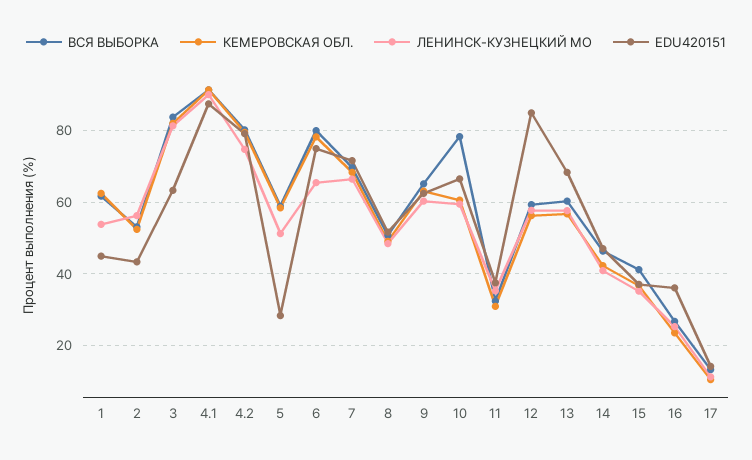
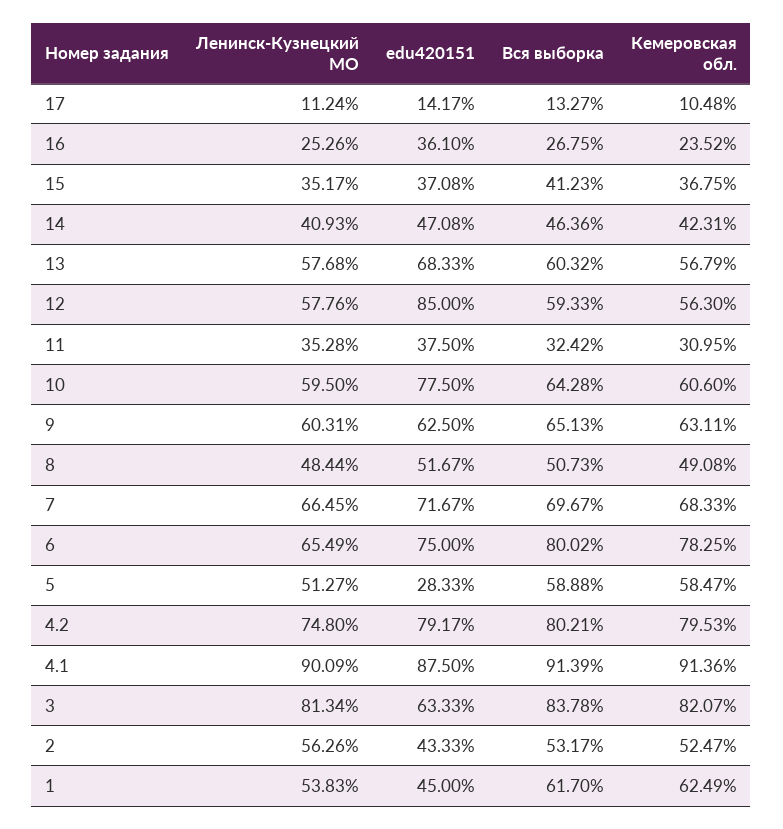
  {
    "ВСЯ ВЫБОРКА": {
      "1": 61.7,
      "2": 53.17,
      "3": 83.78,
      "4.1": 91.39,
      "4.2": 80.21,
      "5": 58.88,
      "6": 80.02,
      "7": 69.67,
      "8": 50.73,
      "9": 65.13,
-     "10": 78,
+     "10": 64.28,
      "11": 32.42,
      "12": 59.33,
      "13": 60.32,
      "14": 46.36,
      "15": 41.23,
      "16": 26.75,
      "17": 13.27
    },
    "КЕМЕРОВСКАЯ ОБЛ.": {
      "1": 62.49,
      "2": 52.47,
      "3": 82.07,
      "4.1": 91.36,
      "4.2": 79.53,
      "5": 58.47,
      "6": 78.25,
      "7": 68.33,
      "8": 49.08,
      "9": 63.11,
      "10": 60.6,
      "11": 30.95,
      "12": 56.3,
      "13": 56.79,
      "14": 42.31,
      "15": 36.75,
      "16": 23.52,
      "17": 10.48
    },
    "ЛЕНИНСК-КУЗНЕЦКИЙ МО": {
      "1": 53.83,
      "2": 56.26,
      "3": 81.34,
      "4.1": 90.09,
      "4.2": 74.8,
      "5": 51.27,
      "6": 65.49,
      "7": 66.45,
      "8": 48.44,
      "9": 60.31,
      "10": 59.5,
      "11": 35.28,
      "12": 57.76,
      "13": 57.68,
      "14": 40.93,
      "15": 35.17,
      "16": 25.26,
      "17": 11.24
    },
    "EDU420151": {
      "1": 45,
      "2": 43.33,
      "3": 63.33,
      "4.1": 87.5,
      "4.2": 79.17,
      "5": 28.33,
      "6": 75,
      "7": 71.67,
      "8": 51.67,
      "9": 62.5,
-     "10": 66,
+     "10": 77.5,
      "11": 37.5,
      "12": 85,
      "13": 68.33,
      "14": 47.08,
      "15": 37.08,
      "16": 36.1,
      "17": 14.17
    }
  }

